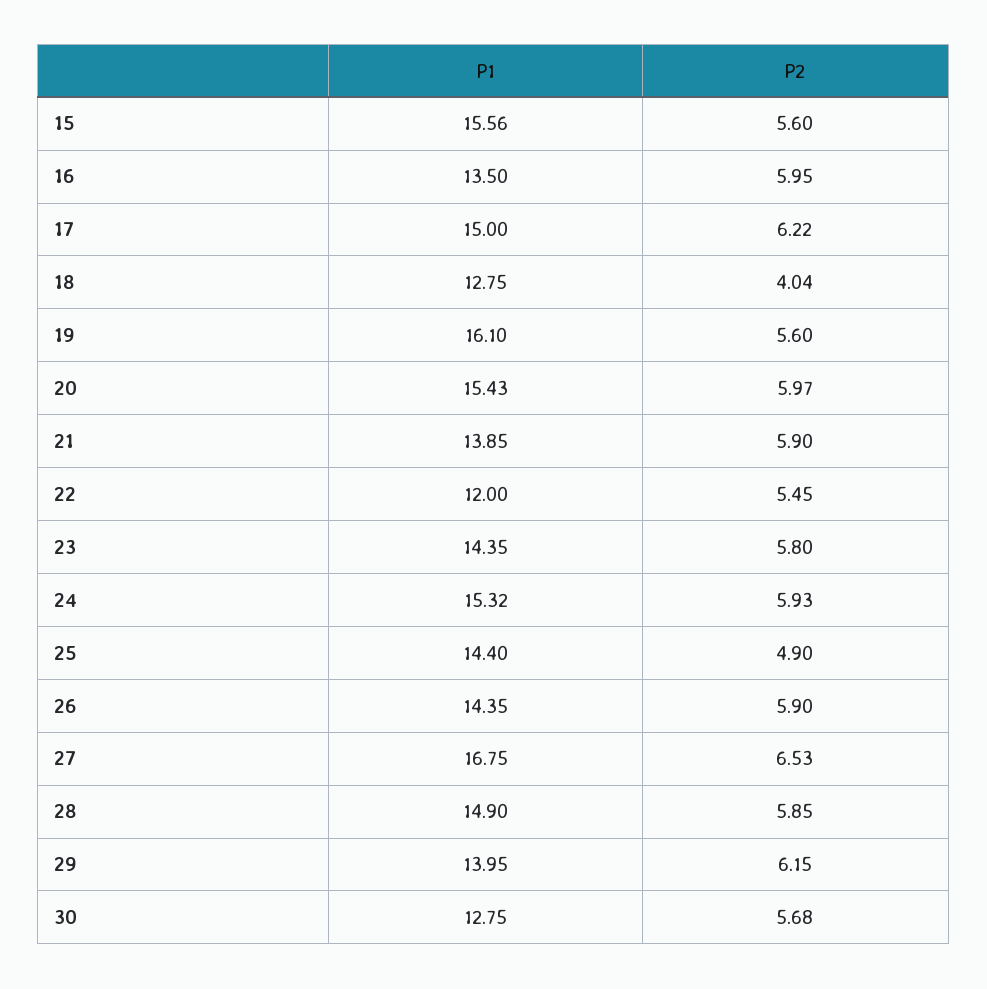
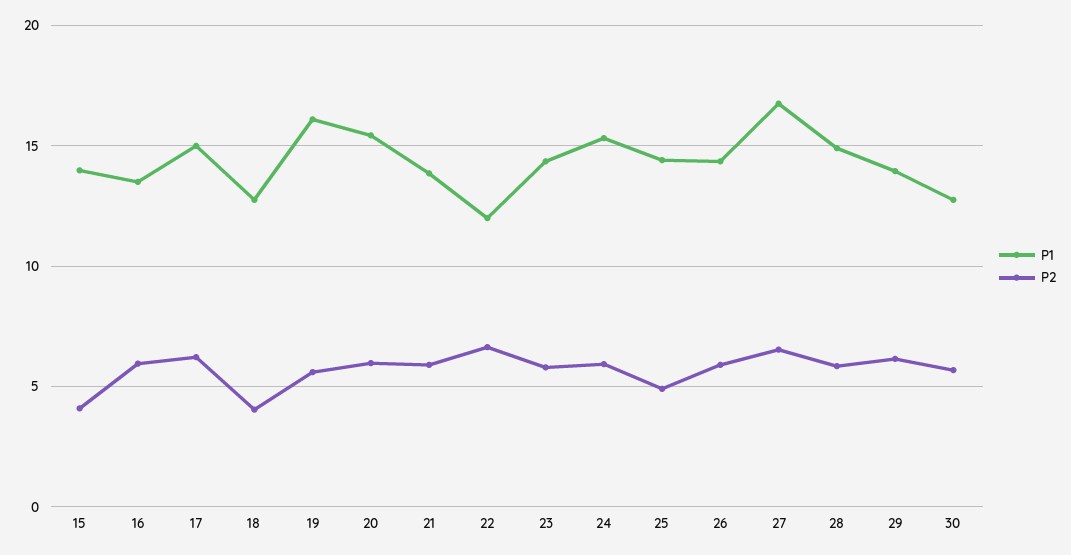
  {
    "P1": {
-     "15": 15.56,
+     "15": 14,
      "16": 13.5,
      "17": 15,
      "18": 12.75,
      "19": 16.1,
      "20": 15.43,
      "21": 13.85,
      "22": 12,
      "23": 14.35,
      "24": 15.32,
      "25": 14.4,
      "26": 14.35,
      "27": 16.75,
      "28": 14.9,
      "29": 13.95,
      "30": 12.75
    },
    "P2": {
-     "15": 5.6,
+     "15": 4,
      "16": 5.95,
      "17": 6.22,
      "18": 4.04,
      "19": 5.6,
      "20": 5.97,
      "21": 5.9,
-     "22": 5.45,
+     "22": 6.5,
      "23": 5.8,
      "24": 5.93,
      "25": 4.9,
      "26": 5.9,
      "27": 6.53,
      "28": 5.85,
      "29": 6.15,
      "30": 5.68
    }
  }

